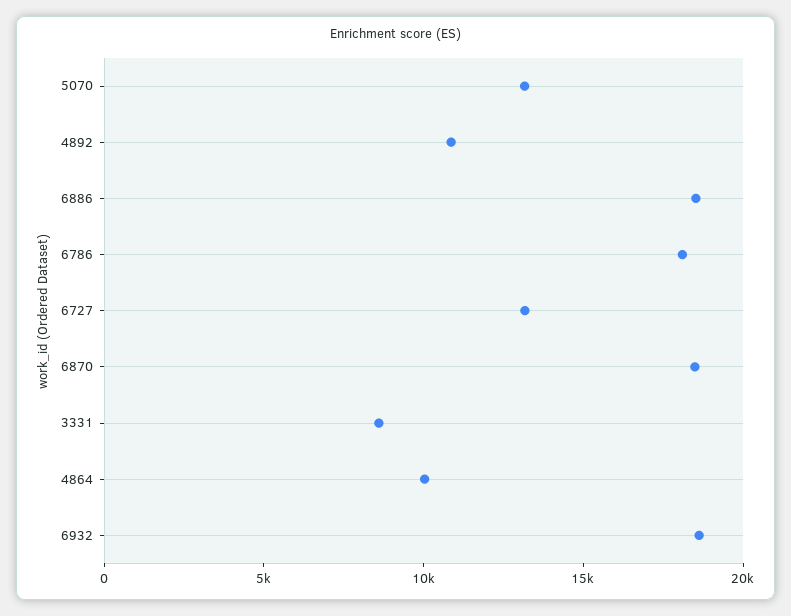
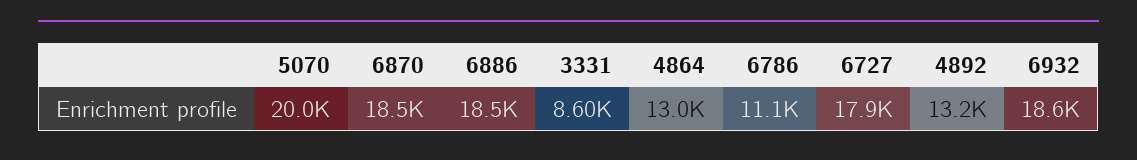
  {
-   "5070": 13000,
+   "5070": 20000,
-   "4892": 11000,
+   "4892": 13200,
    "6886": 18500,
-   "6786": 18000,
+   "6786": 11100,
-   "6727": 13000,
+   "6727": 17900,
    "6870": 18500,
    "3331": 8600,
-   "4864": 10000,
+   "4864": 13000,
    "6932": 18600
  }

